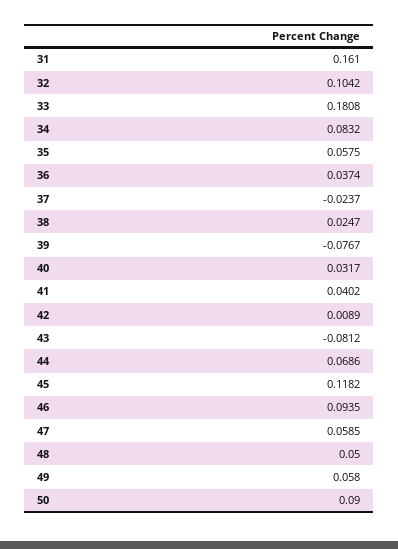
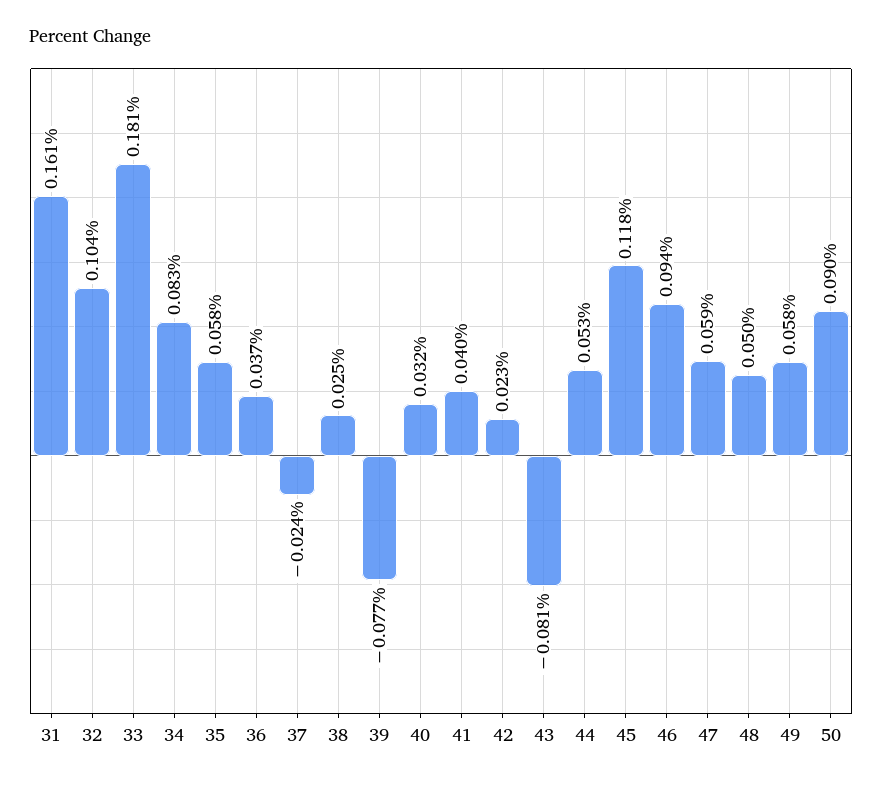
  {
    "31": 0.161,
    "32": 0.1042,
    "33": 0.1808,
    "34": 0.0832,
    "35": 0.0575,
    "36": 0.0374,
    "37": -0.0237,
    "38": 0.0247,
    "39": -0.0767,
    "40": 0.0317,
    "41": 0.0402,
-   "42": 0.0089,
+   "42": 0.023,
    "43": -0.0812,
-   "44": 0.0686,
+   "44": 0.053,
    "45": 0.1182,
    "46": 0.0935,
    "47": 0.0585,
    "48": 0.05,
    "49": 0.058,
    "50": 0.09
  }

